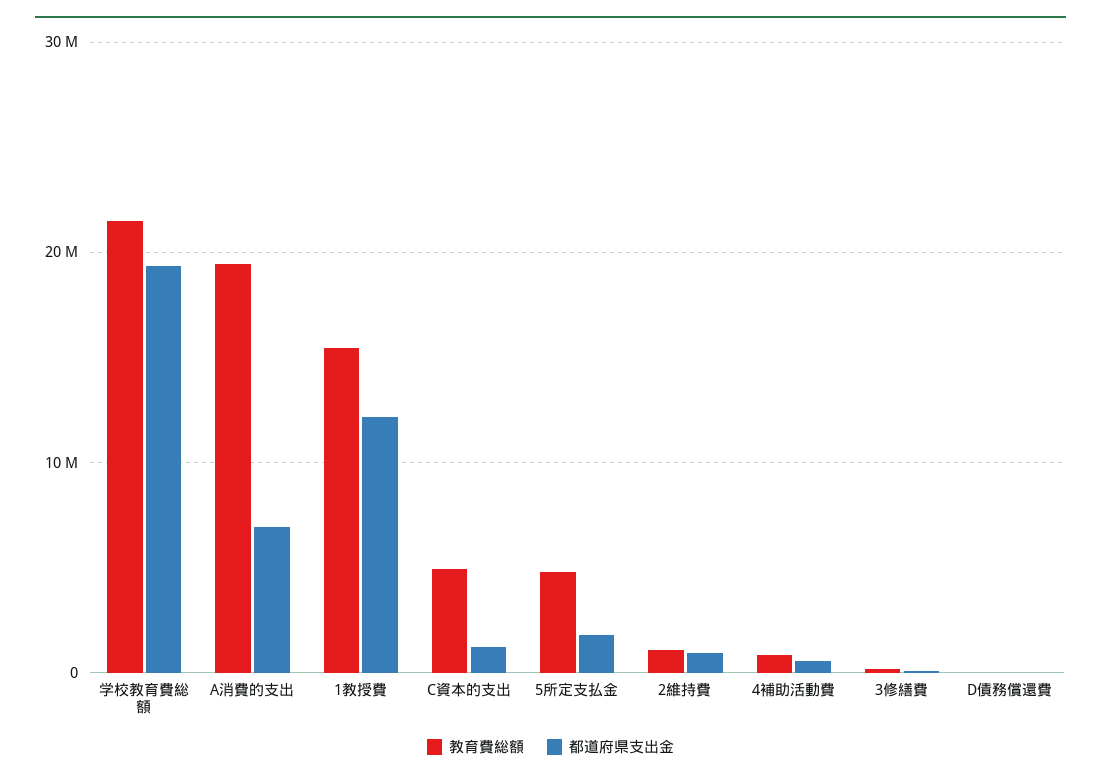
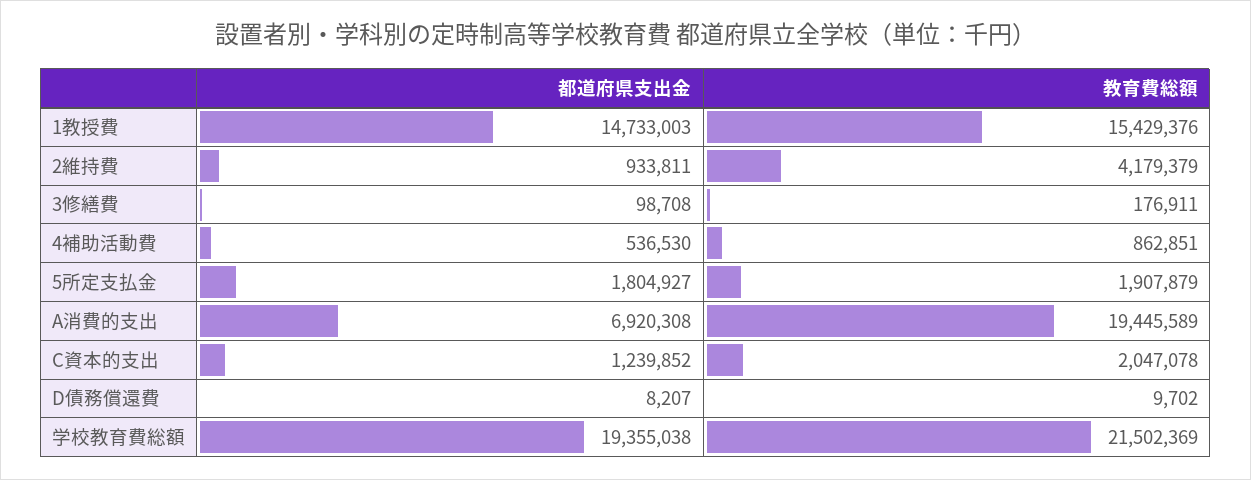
  {
    "教育費総額": {
      "学校教育費総額": 21502369,
      "A消費的支出": 19445589,
      "1教授費": 15429376,
-     "C資本的支出": 5000000,
+     "C資本的支出": 2047078,
-     "5所定支払金": 5000000,
+     "5所定支払金": 1907879,
-     "2維持費": 1000000,
+     "2維持費": 4179379,
      "4補助活動費": 862851,
      "3修繕費": 176911,
      "D債務償還費": 9702
    },
    "都道府県支出金": {
      "学校教育費総額": 19355038,
      "A消費的支出": 6920308,
-     "1教授費": 12000000,
+     "1教授費": 14733003,
      "C資本的支出": 1239852,
      "5所定支払金": 1804927,
      "2維持費": 933811,
      "4補助活動費": 536530,
      "3修繕費": 98708,
      "D債務償還費": 8207
    }
  }

